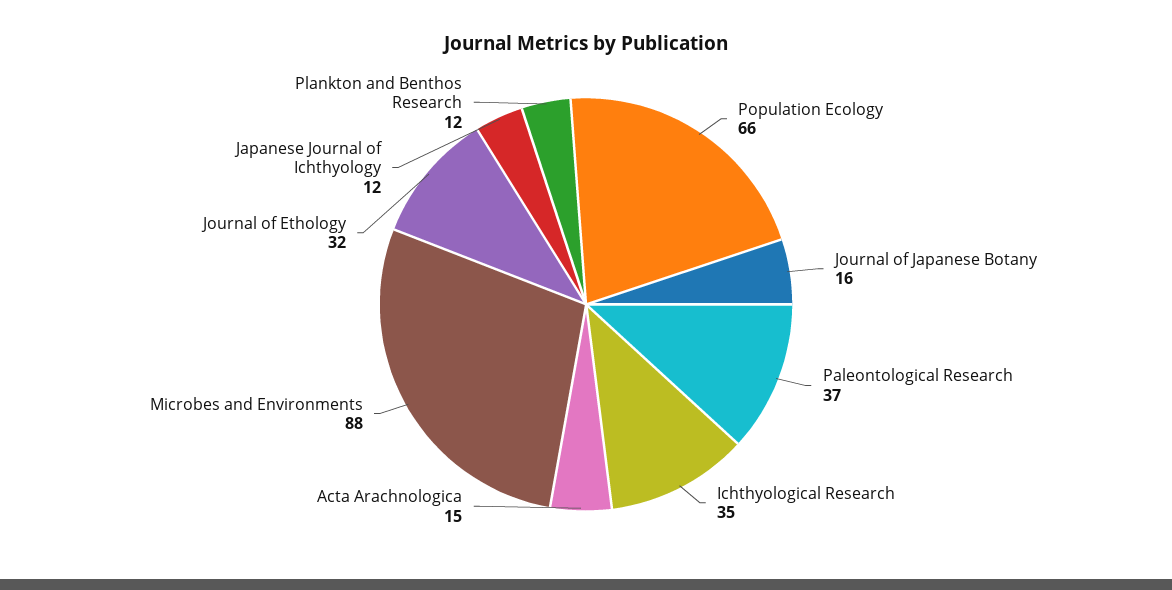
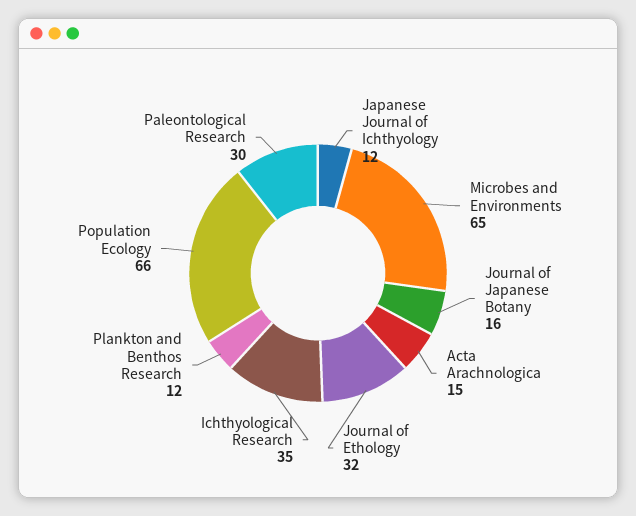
  {
    "Population Ecology": 66,
    "Journal of Japanese Botany": 16,
-   "Paleontological Research": 37,
+   "Paleontological Research": 30,
    "Ichthyological Research": 35,
    "Acta Arachnologica": 15,
-   "Microbes and Environments": 88,
+   "Microbes and Environments": 65,
    "Journal of Ethology": 32,
    "Japanese Journal of Ichthyology": 12,
    "Plankton and Benthos Research": 12
  }

